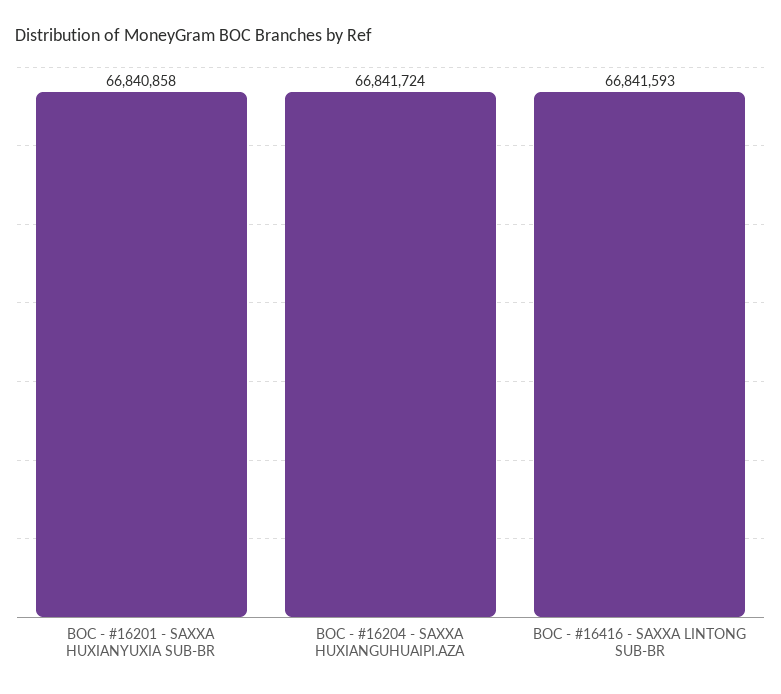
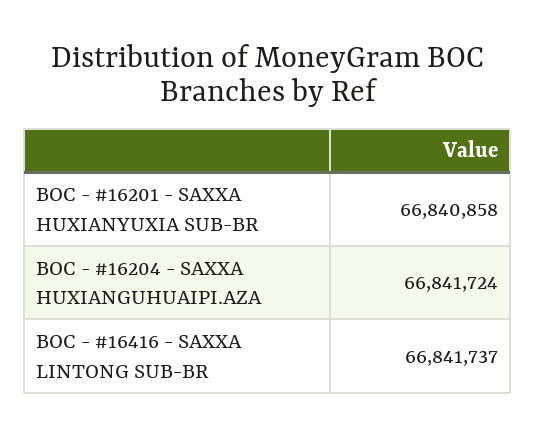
  {
    "BOC - #16201 - SAXXA HUXIANYUXIA SUB-BR": 66840858,
    "BOC - #16204 - SAXXA HUXIANGUHUAIPI.AZA": 66841724,
-   "BOC - #16416 - SAXXA LINTONG SUB-BR": 66841593
+   "BOC - #16416 - SAXXA LINTONG SUB-BR": 66841737
  }

